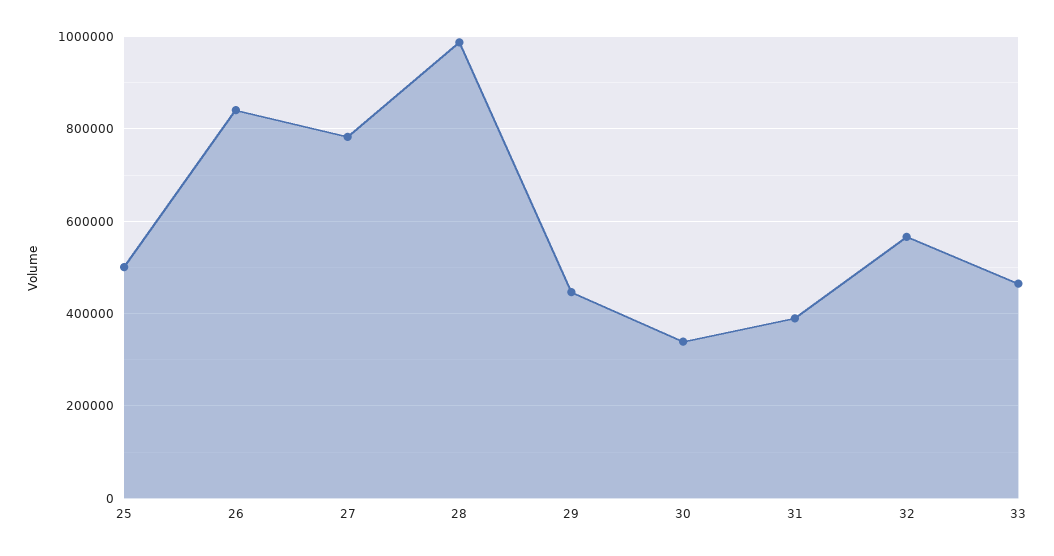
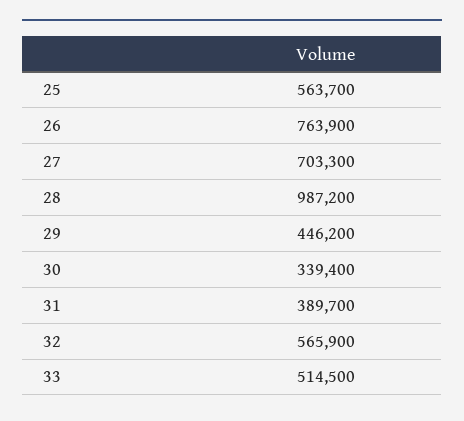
  {
-   "25": 500000,
+   "25": 563700,
-   "26": 840000,
+   "26": 763900,
-   "27": 780000,
+   "27": 703300,
    "28": 987200,
    "29": 446200,
    "30": 339400,
    "31": 389700,
    "32": 565900,
-   "33": 460000
+   "33": 514500
  }

